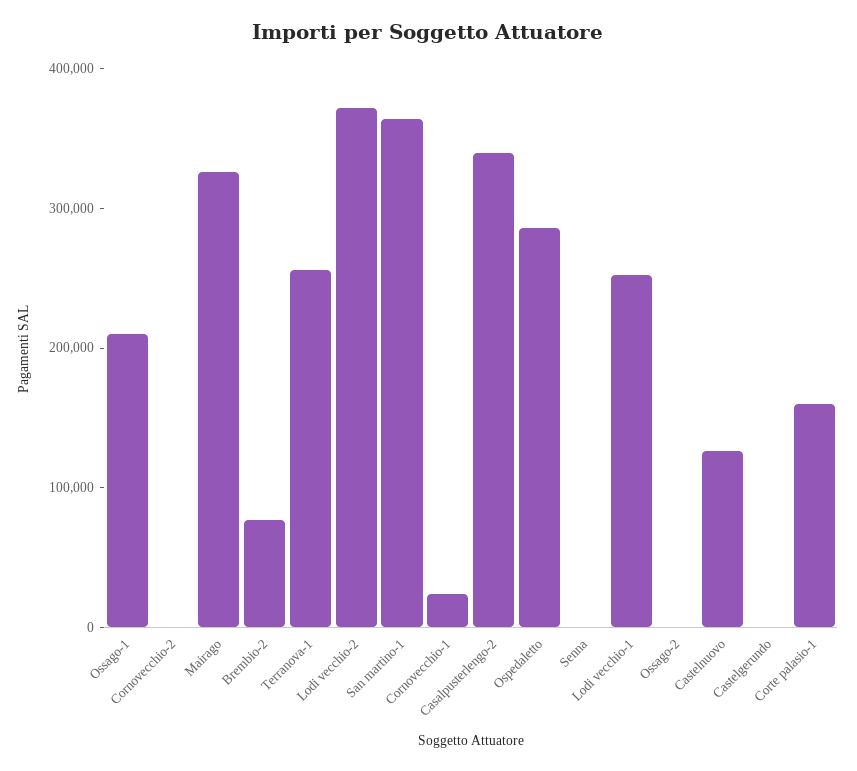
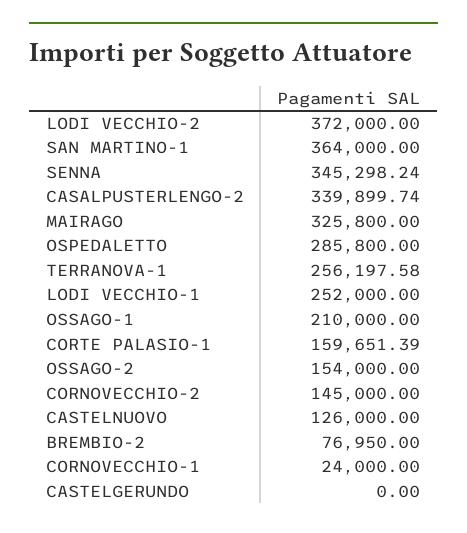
  {
    "Ossago-1": 210000,
-   "Cornovecchio-2": 0,
+   "Cornovecchio-2": 145000,
    "Mairago": 325800,
    "Brembio-2": 76950,
    "Terranova-1": 256197.58,
    "Lodi vecchio-2": 372000,
    "San martino-1": 364000,
    "Cornovecchio-1": 24000,
    "Casalpusterlengo-2": 339899.74,
    "Ospedaletto": 285800,
-   "Senna": 0,
+   "Senna": 345298.24,
    "Lodi vecchio-1": 252000,
-   "Ossago-2": 0,
+   "Ossago-2": 154000,
    "Castelnuovo": 126000,
    "Castelgerundo": 0,
    "Corte palasio-1": 159651.39
  }

